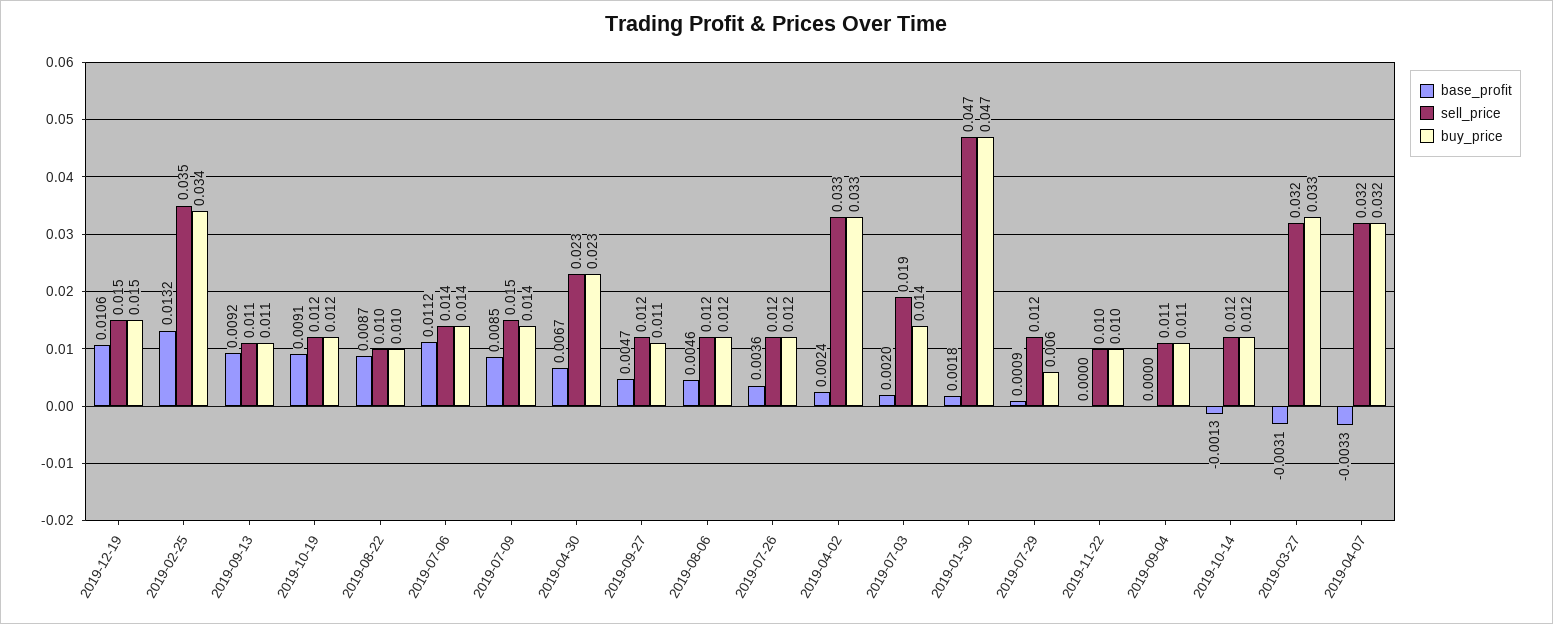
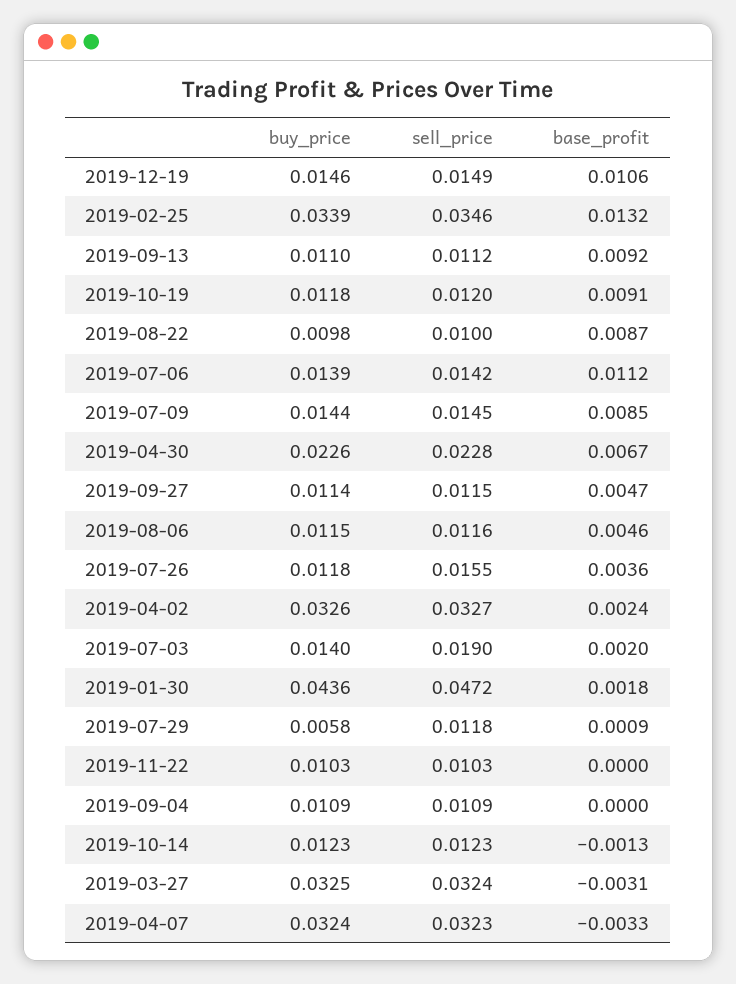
  {
    "base_profit": {
      "2019-12-19": 0.0106,
      "2019-02-25": 0.0132,
      "2019-09-13": 0.0092,
      "2019-10-19": 0.0091,
      "2019-08-22": 0.0087,
      "2019-07-06": 0.0112,
      "2019-07-09": 0.0085,
      "2019-04-30": 0.0067,
      "2019-09-27": 0.0047,
      "2019-08-06": 0.0046,
      "2019-07-26": 0.0036,
      "2019-04-02": 0.0024,
      "2019-07-03": 0.002,
      "2019-01-30": 0.0018,
      "2019-07-29": 0.0009,
      "2019-11-22": 0,
      "2019-09-04": 0,
      "2019-10-14": -0.0013,
      "2019-03-27": -0.0031,
      "2019-04-07": -0.0033
    },
    "sell_price": {
      "2019-12-19": 0.0149,
      "2019-02-25": 0.0346,
      "2019-09-13": 0.0112,
      "2019-10-19": 0.012,
      "2019-08-22": 0.01,
      "2019-07-06": 0.0142,
      "2019-07-09": 0.0145,
      "2019-04-30": 0.0228,
      "2019-09-27": 0.0115,
      "2019-08-06": 0.0116,
-     "2019-07-26": 0.012,
+     "2019-07-26": 0.0155,
      "2019-04-02": 0.0327,
      "2019-07-03": 0.019,
      "2019-01-30": 0.0472,
      "2019-07-29": 0.0118,
      "2019-11-22": 0.0103,
      "2019-09-04": 0.0109,
      "2019-10-14": 0.0123,
      "2019-03-27": 0.0324,
      "2019-04-07": 0.0323
    },
    "buy_price": {
      "2019-12-19": 0.0146,
      "2019-02-25": 0.0339,
      "2019-09-13": 0.011,
      "2019-10-19": 0.0118,
      "2019-08-22": 0.0098,
      "2019-07-06": 0.0139,
      "2019-07-09": 0.0144,
      "2019-04-30": 0.0226,
      "2019-09-27": 0.0114,
      "2019-08-06": 0.0115,
      "2019-07-26": 0.0118,
      "2019-04-02": 0.0326,
      "2019-07-03": 0.014,
-     "2019-01-30": 0.047,
+     "2019-01-30": 0.0436,
      "2019-07-29": 0.0058,
      "2019-11-22": 0.0103,
      "2019-09-04": 0.0109,
      "2019-10-14": 0.0123,
      "2019-03-27": 0.0325,
      "2019-04-07": 0.0324
    }
  }

